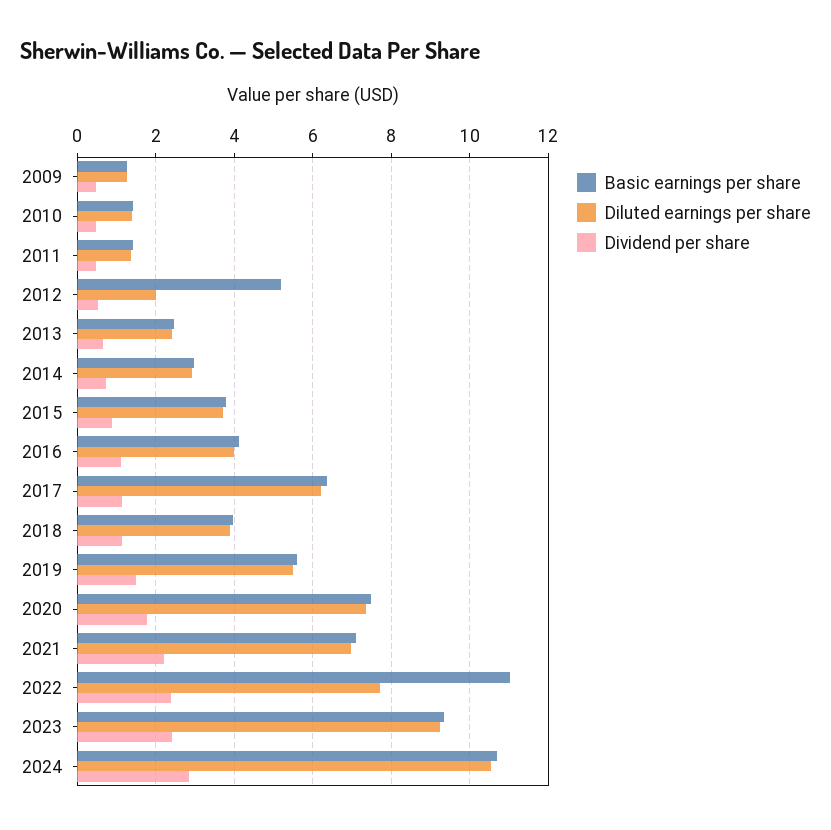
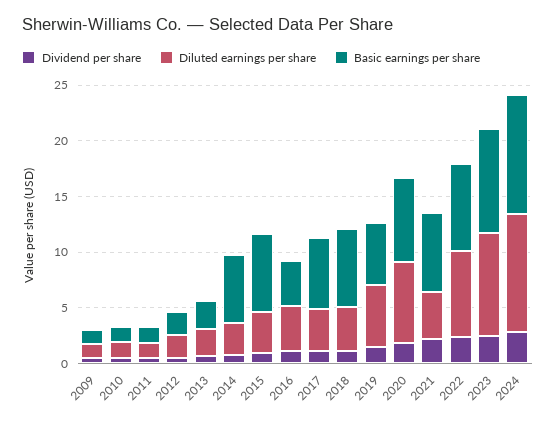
  {
    "Basic earnings per share": {
      "2009": 1.2,
      "2010": 1.4,
      "2011": 1.4,
-     "2012": 5.2,
+     "2012": 2,
      "2013": 2.4,
-     "2014": 3,
+     "2014": 6,
-     "2015": 3.8,
+     "2015": 7,
      "2016": 4.2,
      "2017": 6.4,
-     "2018": 4,
+     "2018": 7,
      "2019": 5.6,
      "2020": 7.4,
      "2021": 7.2,
-     "2022": 11,
+     "2022": 8,
      "2023": 9.4,
      "2024": 10.6
    },
    "Diluted earnings per share": {
      "2009": 1.2,
      "2010": 1.4,
      "2011": 1.4,
      "2012": 2,
      "2013": 2.4,
      "2014": 3,
      "2015": 3.8,
      "2016": 4,
-     "2017": 6.2,
+     "2017": 4,
      "2018": 3.8,
      "2019": 5.6,
      "2020": 7.4,
-     "2021": 7,
+     "2021": 4,
      "2022": 7.8,
      "2023": 9.2,
      "2024": 10.6
    },
    "Dividend per share": {
      "2009": 0.4,
      "2010": 0.4,
      "2011": 0.4,
      "2012": 0.6,
      "2013": 0.6,
      "2014": 0.8,
      "2015": 0.8,
      "2016": 1.2,
      "2017": 1.2,
      "2018": 1.2,
      "2019": 1.6,
      "2020": 1.8,
      "2021": 2.2,
      "2022": 2.4,
      "2023": 2.4,
      "2024": 2.8
    }
  }

